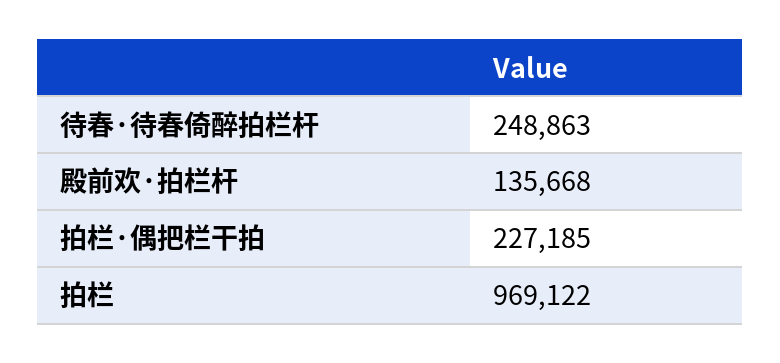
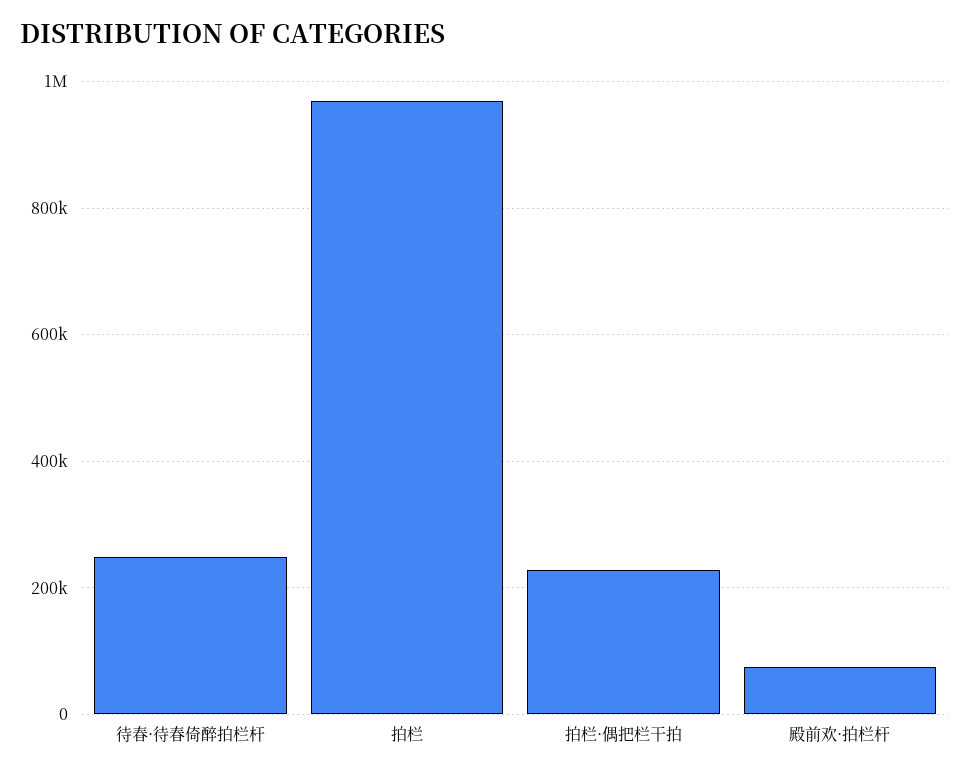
  {
    "待春·待春倚醉拍栏杆": 248863,
-   "殿前欢·拍栏杆": 135668,
+   "殿前欢·拍栏杆": 80000,
    "拍栏·偶把栏干拍": 227185,
    "拍栏": 969122
  }

